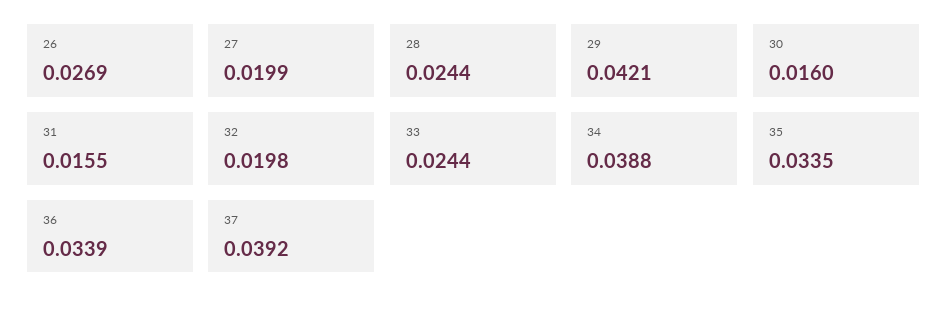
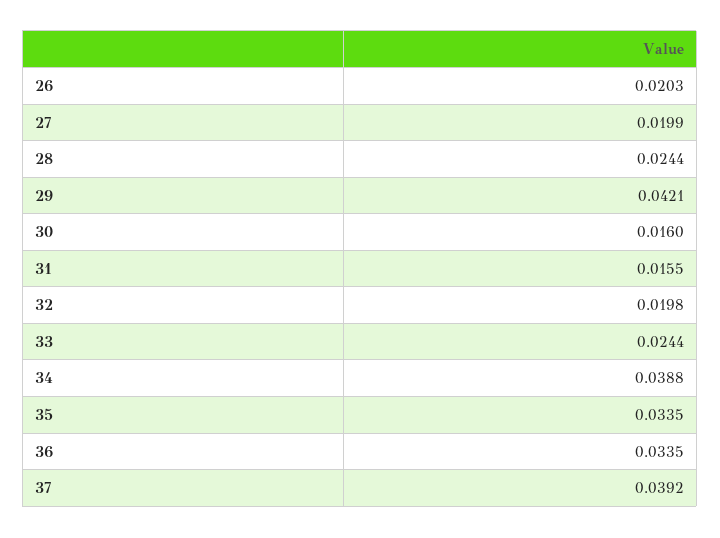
  {
-   "26": 0.0269,
+   "26": 0.0203,
    "27": 0.0199,
    "28": 0.0244,
    "29": 0.0421,
    "30": 0.016,
    "31": 0.0155,
    "32": 0.0198,
    "33": 0.0244,
    "34": 0.0388,
    "35": 0.0335,
-   "36": 0.0339,
+   "36": 0.0335,
    "37": 0.0392
  }

